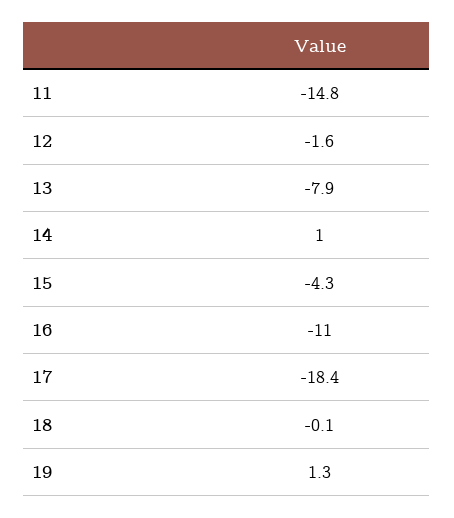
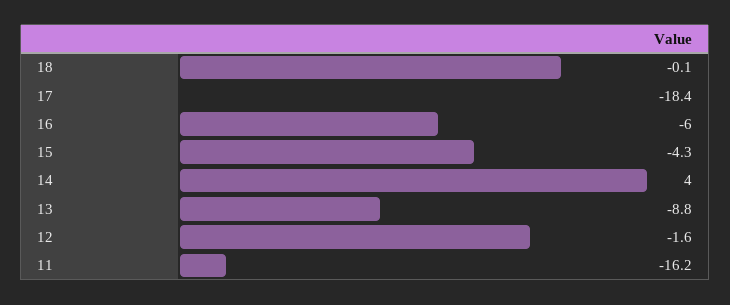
  {
-   "11": -14.8,
+   "11": -16.2,
    "12": -1.6,
-   "13": -7.9,
+   "13": -8.8,
-   "14": 1,
+   "14": 4,
    "15": -4.3,
-   "16": -11,
+   "16": -6,
    "17": -18.4,
-   "18": -0.1,
+   "18": -0.1
-   "19": 1.3
  }

